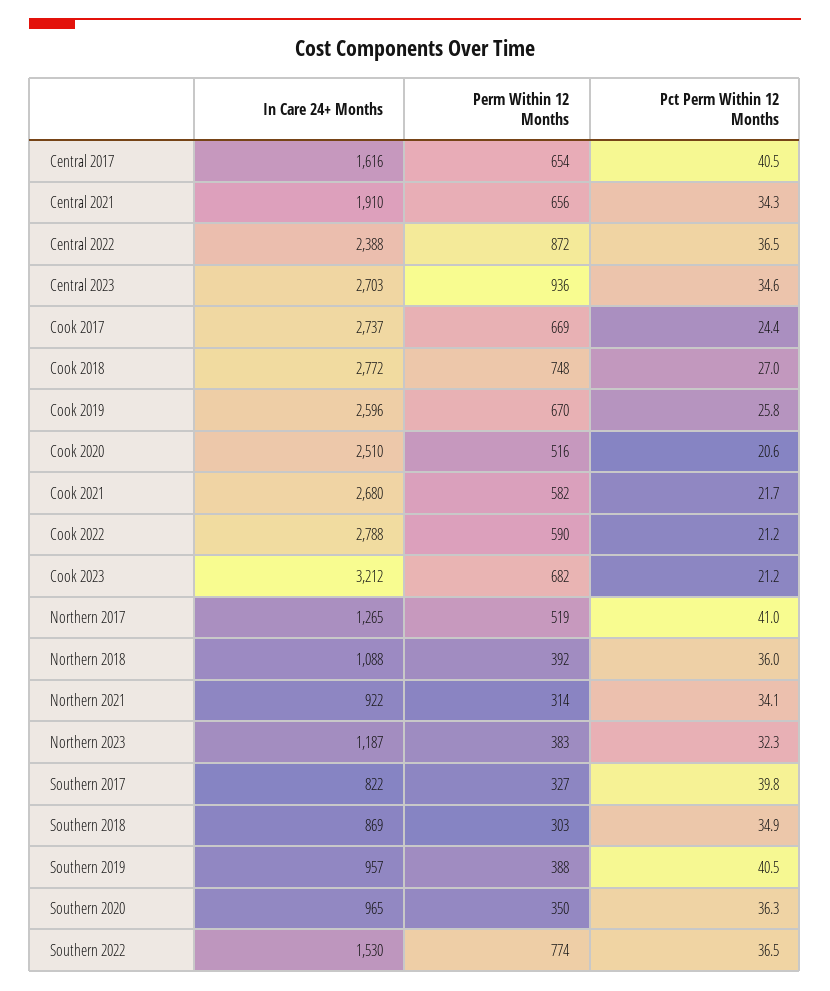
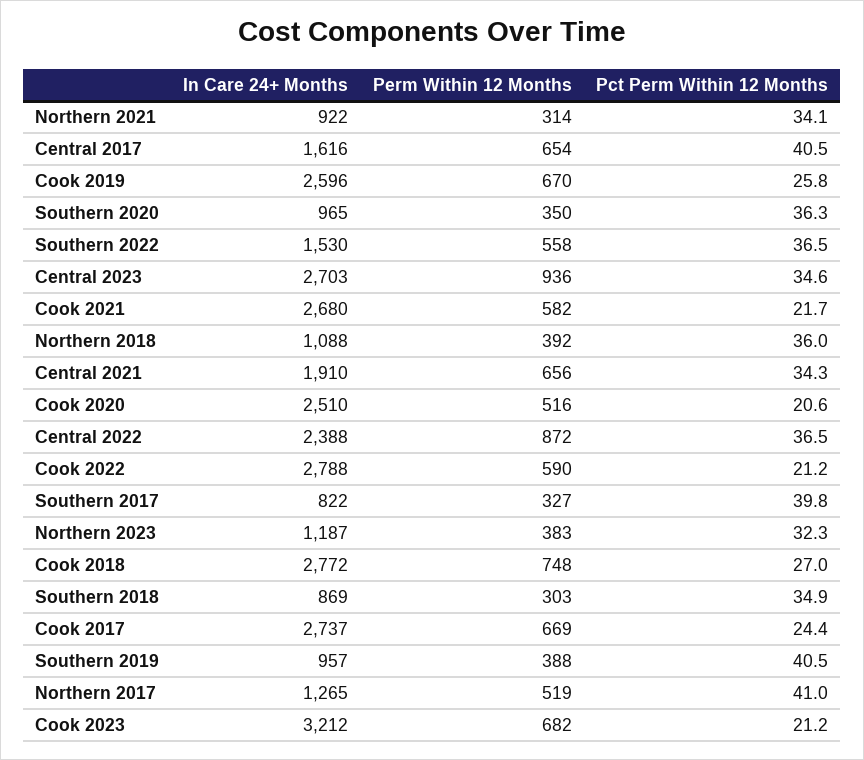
  {
    "In Care 24+ Months": {
      "Central 2017": 1616,
      "Central 2021": 1910,
      "Central 2022": 2388,
      "Central 2023": 2703,
      "Cook 2017": 2737,
      "Cook 2018": 2772,
      "Cook 2019": 2596,
      "Cook 2020": 2510,
      "Cook 2021": 2680,
      "Cook 2022": 2788,
      "Cook 2023": 3212,
      "Northern 2017": 1265,
      "Northern 2018": 1088,
      "Northern 2021": 922,
      "Northern 2023": 1187,
      "Southern 2017": 822,
      "Southern 2018": 869,
      "Southern 2019": 957,
      "Southern 2020": 965,
      "Southern 2022": 1530
    },
    "Perm Within 12 Months": {
      "Central 2017": 654,
      "Central 2021": 656,
      "Central 2022": 872,
      "Central 2023": 936,
      "Cook 2017": 669,
      "Cook 2018": 748,
      "Cook 2019": 670,
      "Cook 2020": 516,
      "Cook 2021": 582,
      "Cook 2022": 590,
      "Cook 2023": 682,
      "Northern 2017": 519,
      "Northern 2018": 392,
      "Northern 2021": 314,
      "Northern 2023": 383,
      "Southern 2017": 327,
      "Southern 2018": 303,
      "Southern 2019": 388,
      "Southern 2020": 350,
-     "Southern 2022": 774
+     "Southern 2022": 558
    },
    "Pct Perm Within 12 Months": {
      "Central 2017": 40.5,
      "Central 2021": 34.3,
      "Central 2022": 36.5,
      "Central 2023": 34.6,
      "Cook 2017": 24.4,
      "Cook 2018": 27,
      "Cook 2019": 25.8,
      "Cook 2020": 20.6,
      "Cook 2021": 21.7,
      "Cook 2022": 21.2,
      "Cook 2023": 21.2,
      "Northern 2017": 41,
      "Northern 2018": 36,
      "Northern 2021": 34.1,
      "Northern 2023": 32.3,
      "Southern 2017": 39.8,
      "Southern 2018": 34.9,
      "Southern 2019": 40.5,
      "Southern 2020": 36.3,
      "Southern 2022": 36.5
    }
  }

